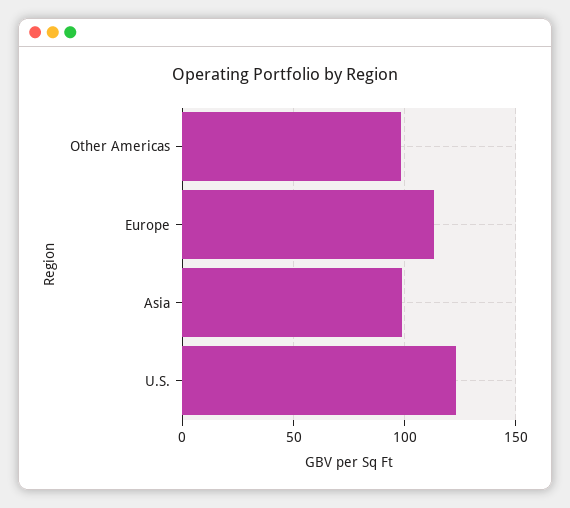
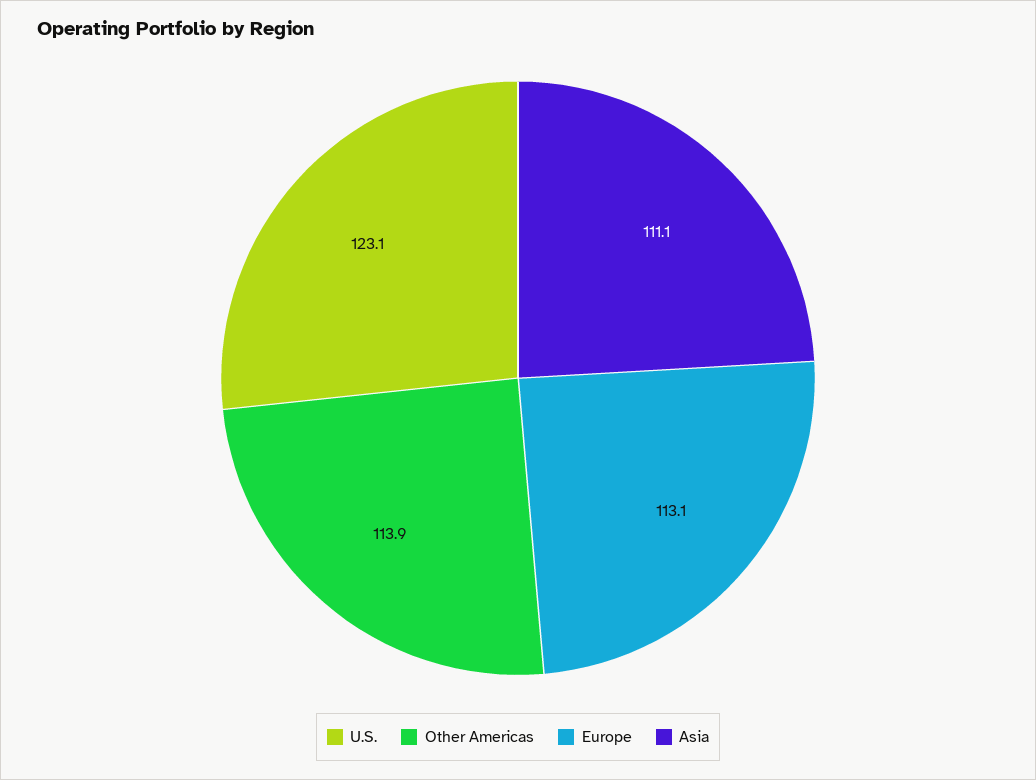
  {
-   "Other Americas": 100,
+   "Other Americas": 113.9,
    "Europe": 113.1,
-   "Asia": 100,
+   "Asia": 111.1,
    "U.S.": 123.1
  }

